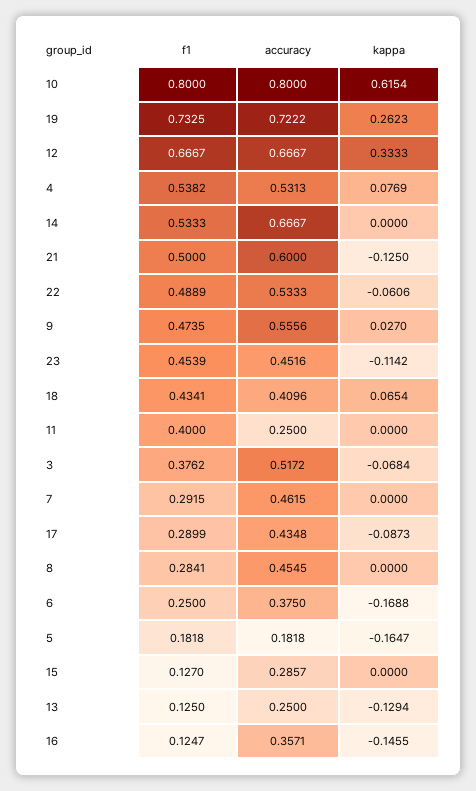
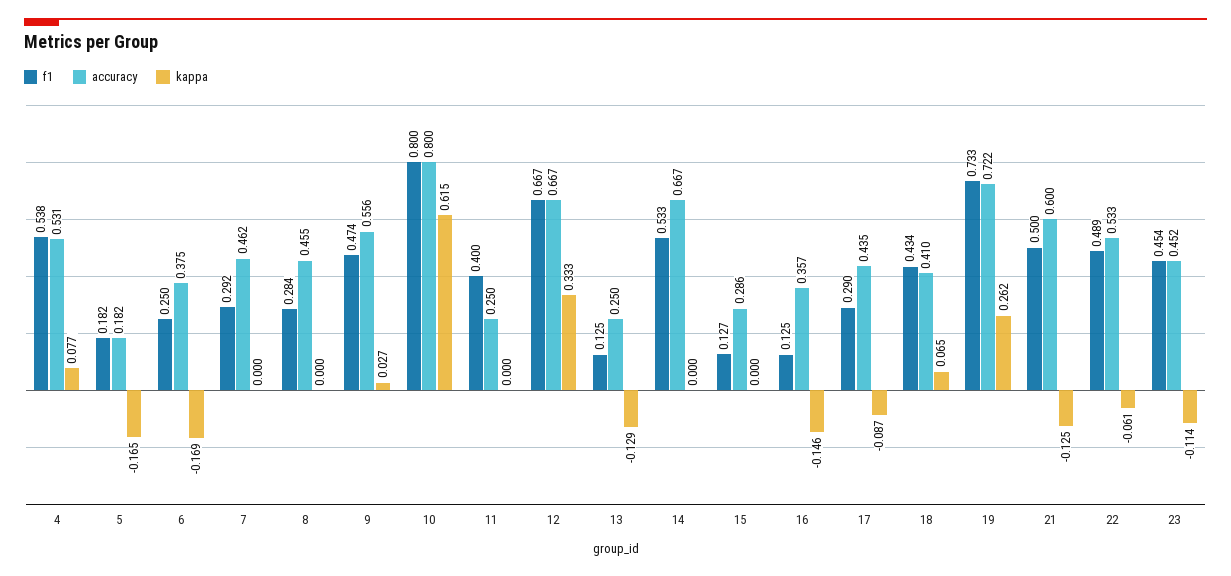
  {
    "f1": {
      "10": 0.8,
      "19": 0.7325,
      "12": 0.6667,
      "4": 0.5382,
      "14": 0.5333,
      "21": 0.5,
      "22": 0.4889,
      "9": 0.4735,
      "23": 0.4539,
      "18": 0.4341,
      "11": 0.4,
-     "3": 0.3762,
      "7": 0.2915,
      "17": 0.2899,
      "8": 0.2841,
      "6": 0.25,
      "5": 0.1818,
      "15": 0.127,
      "13": 0.125,
      "16": 0.1247
    },
    "accuracy": {
      "10": 0.8,
      "19": 0.7222,
      "12": 0.6667,
      "4": 0.5313,
      "14": 0.6667,
      "21": 0.6,
      "22": 0.5333,
      "9": 0.5556,
      "23": 0.4516,
      "18": 0.4096,
      "11": 0.25,
-     "3": 0.5172,
      "7": 0.4615,
      "17": 0.4348,
      "8": 0.4545,
      "6": 0.375,
      "5": 0.1818,
      "15": 0.2857,
      "13": 0.25,
      "16": 0.3571
    },
    "kappa": {
      "10": 0.6154,
      "19": 0.2623,
      "12": 0.3333,
      "4": 0.0769,
      "14": 0,
      "21": -0.125,
      "22": -0.0606,
      "9": 0.027,
      "23": -0.1142,
      "18": 0.0654,
      "11": 0,
-     "3": -0.0684,
      "7": 0,
      "17": -0.0873,
      "8": 0,
      "6": -0.1688,
      "5": -0.1647,
      "15": 0,
      "13": -0.1294,
      "16": -0.1455
    }
  }

